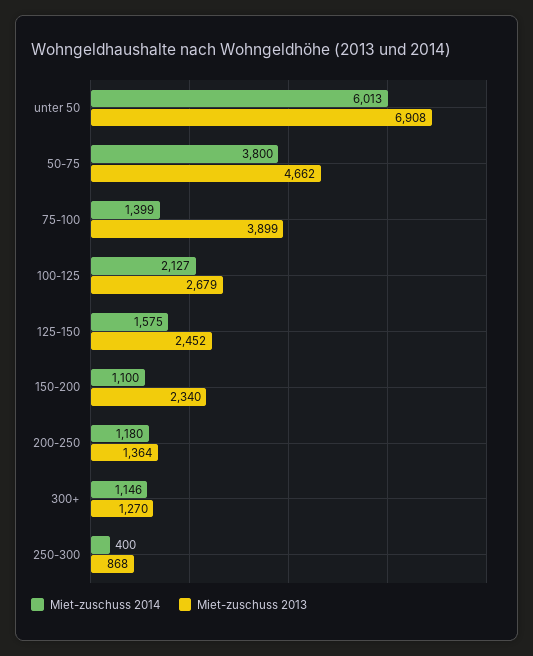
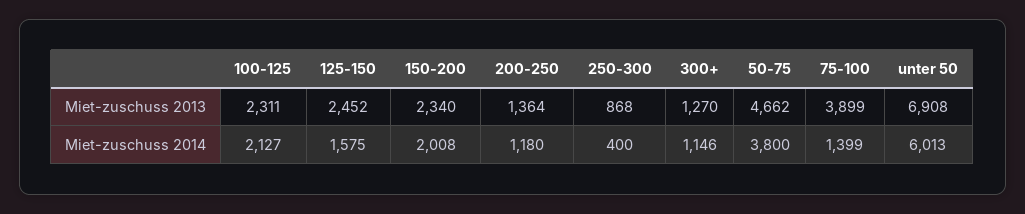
  {
    "Miet-zuschuss 2014": {
      "unter 50": 6013,
      "50-75": 3800,
      "75-100": 1399,
      "100-125": 2127,
      "125-150": 1575,
-     "150-200": 1100,
+     "150-200": 2008,
      "200-250": 1180,
      "300+": 1146,
      "250-300": 400
    },
    "Miet-zuschuss 2013": {
      "unter 50": 6908,
      "50-75": 4662,
      "75-100": 3899,
-     "100-125": 2679,
+     "100-125": 2311,
      "125-150": 2452,
      "150-200": 2340,
      "200-250": 1364,
      "300+": 1270,
      "250-300": 868
    }
  }

